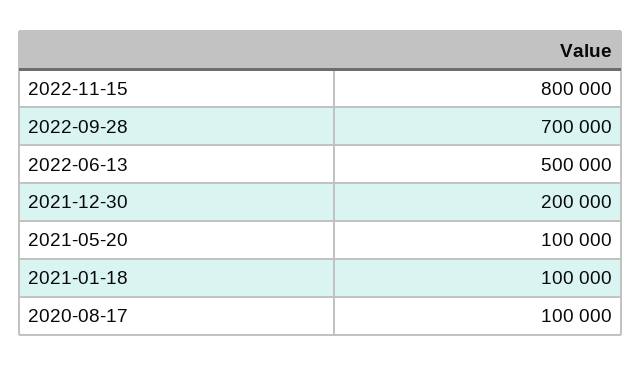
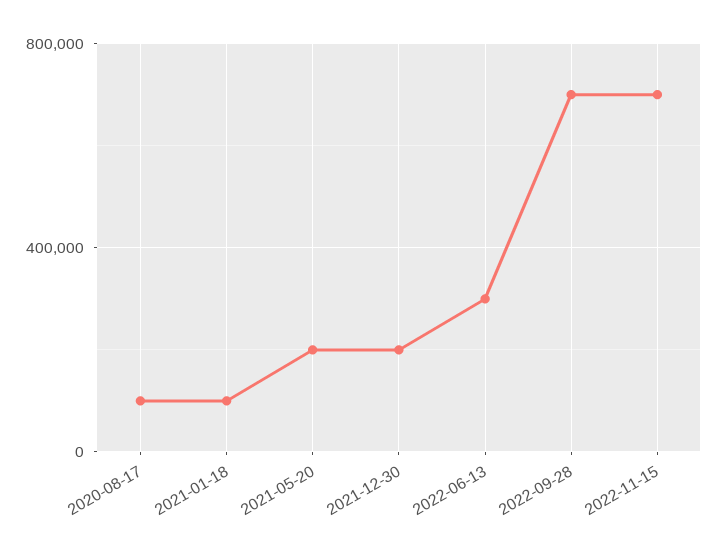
  {
-   "2022-11-15": 800000,
+   "2022-11-15": 700000,
    "2022-09-28": 700000,
-   "2022-06-13": 500000,
+   "2022-06-13": 300000,
    "2021-12-30": 200000,
-   "2021-05-20": 100000,
+   "2021-05-20": 200000,
    "2021-01-18": 100000,
    "2020-08-17": 100000
  }

